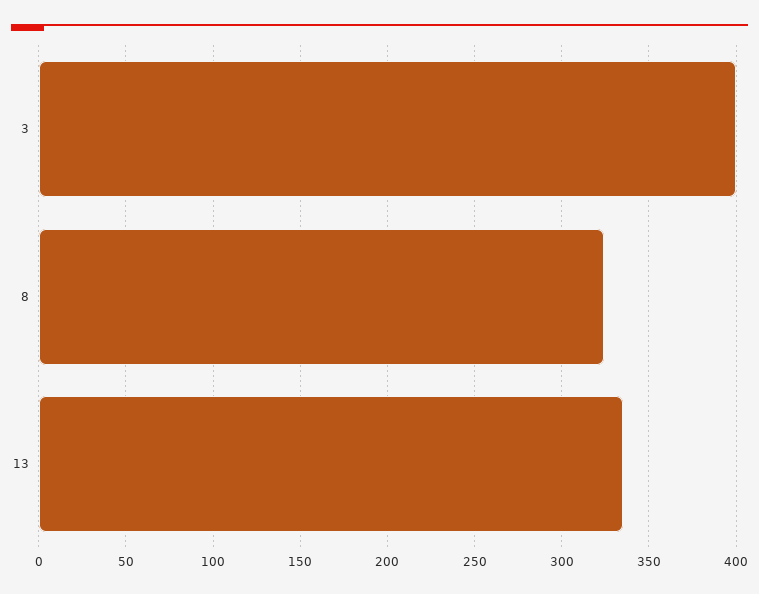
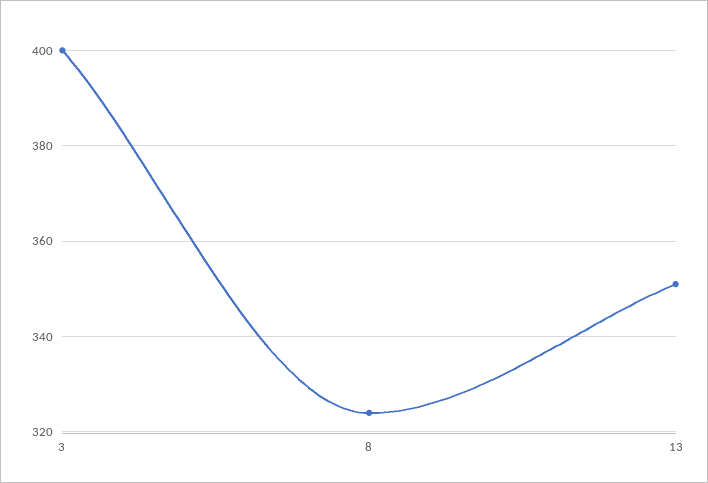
  {
    "3": 400,
    "8": 325,
-   "13": 335
+   "13": 350
  }

